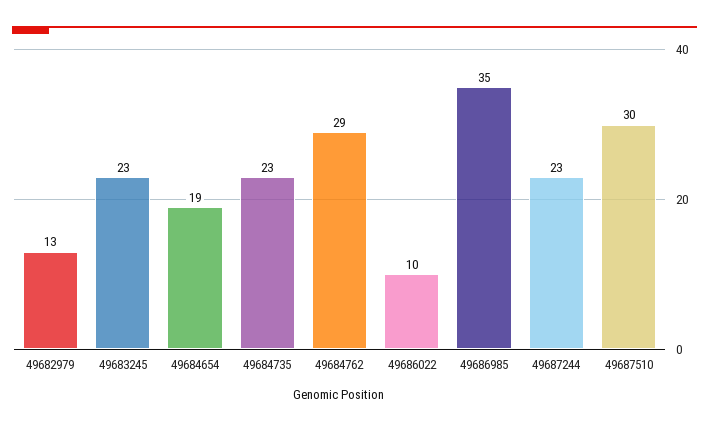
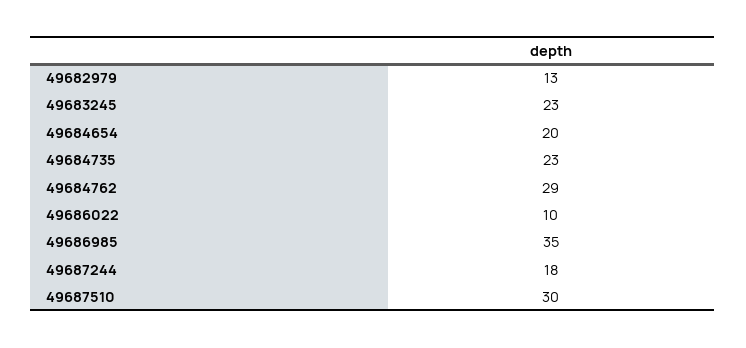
  {
    "49682979": 13,
    "49683245": 23,
-   "49684654": 19,
+   "49684654": 20,
    "49684735": 23,
    "49684762": 29,
    "49686022": 10,
    "49686985": 35,
-   "49687244": 23,
+   "49687244": 18,
    "49687510": 30
  }

